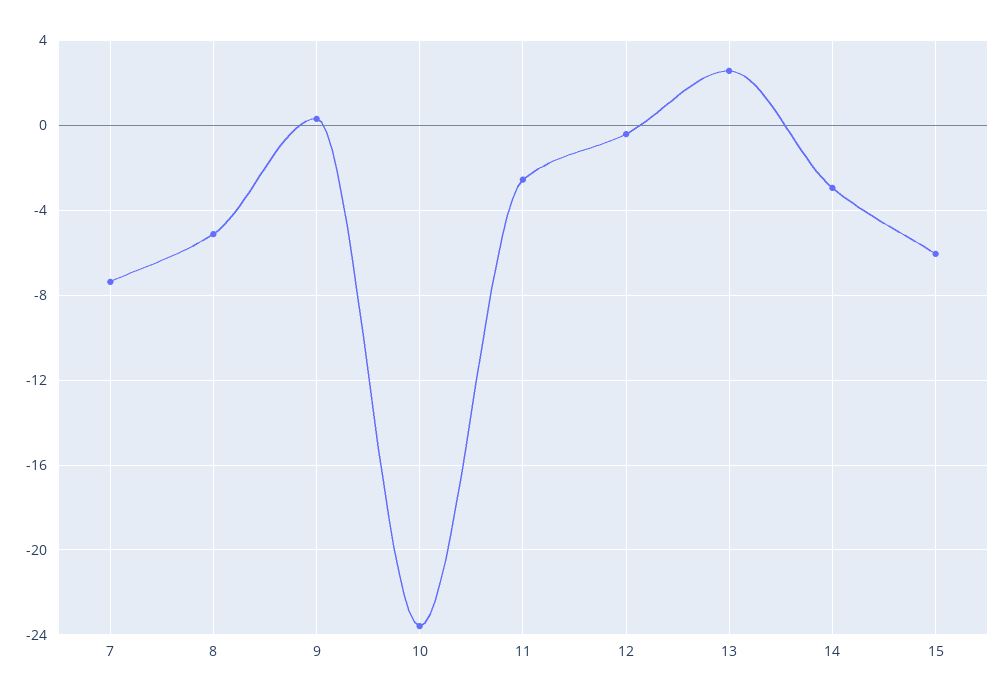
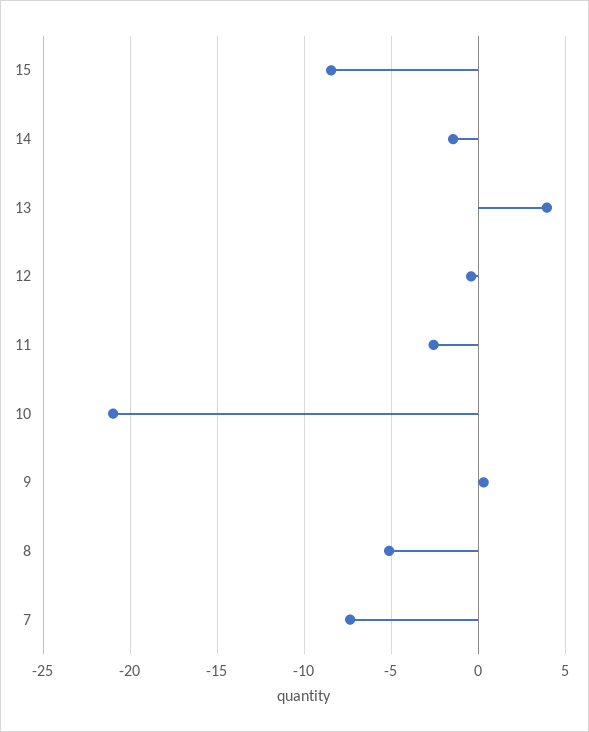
  {
    "7": -7.5,
    "8": -5,
    "9": 0.5,
-   "10": -23.5,
+   "10": -21,
    "11": -2.5,
    "12": -0.5,
-   "13": 2.5,
+   "13": 4,
-   "14": -3,
+   "14": -1.5,
-   "15": -6
+   "15": -8.5
  }

